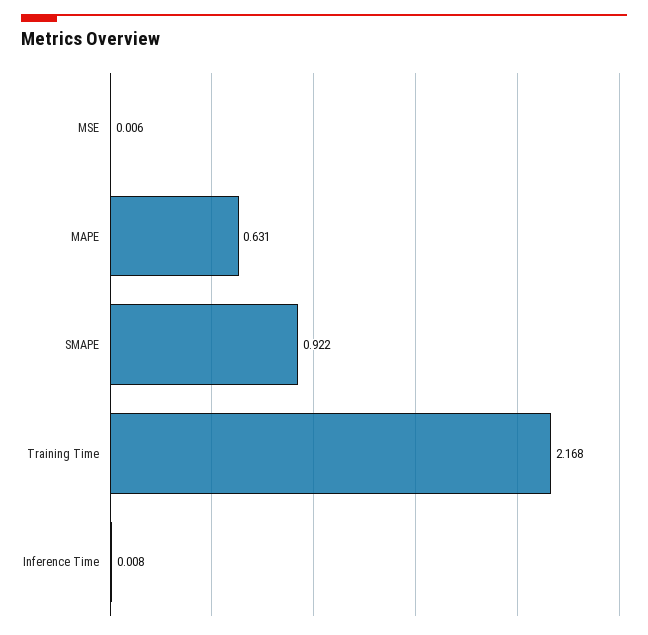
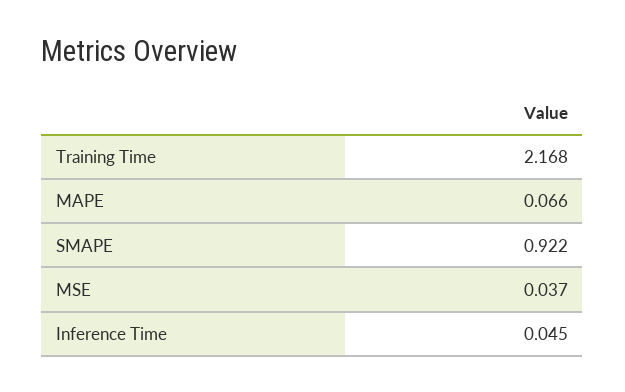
  {
-   "MSE": 0.006,
+   "MSE": 0.037,
-   "MAPE": 0.631,
+   "MAPE": 0.066,
    "SMAPE": 0.922,
    "Training Time": 2.168,
-   "Inference Time": 0.008
+   "Inference Time": 0.045
  }

